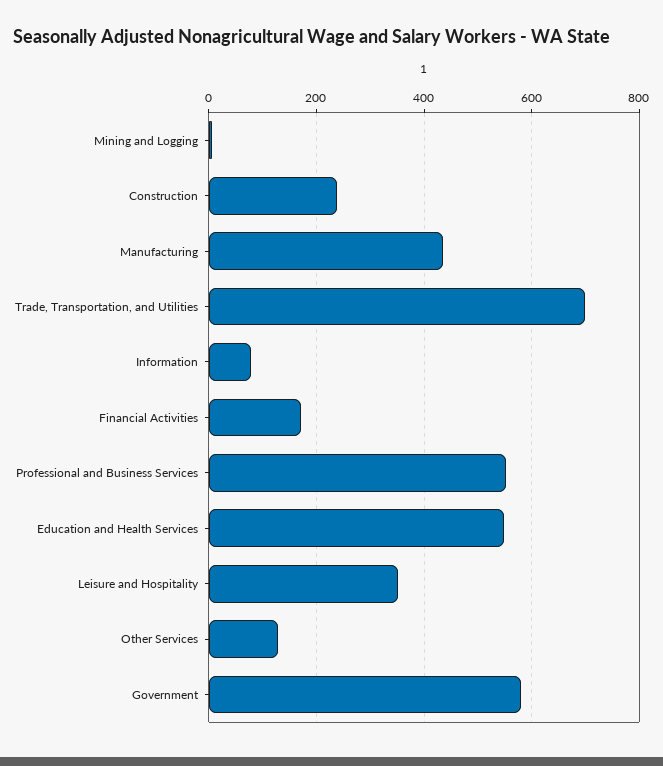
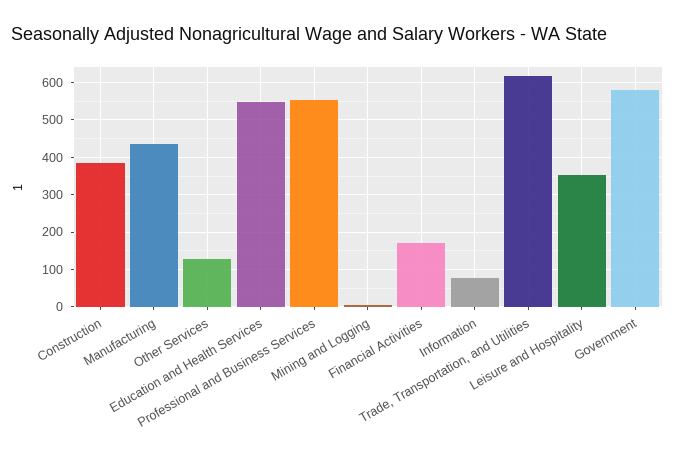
  {
    "Mining and Logging": 0,
-   "Construction": 240,
+   "Construction": 380,
    "Manufacturing": 440,
-   "Trade, Transportation, and Utilities": 700,
+   "Trade, Transportation, and Utilities": 620,
    "Information": 80,
    "Financial Activities": 180,
    "Professional and Business Services": 560,
    "Education and Health Services": 540,
    "Leisure and Hospitality": 360,
    "Other Services": 120,
    "Government": 580
  }

